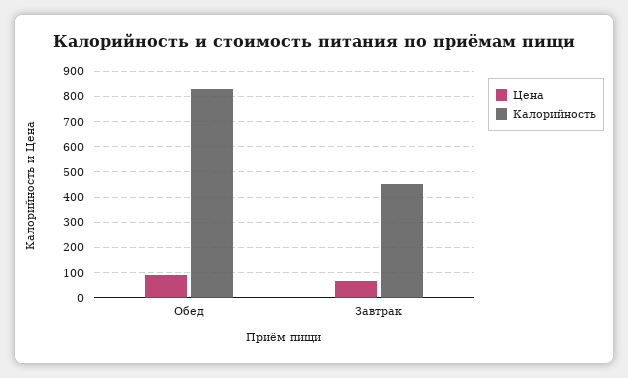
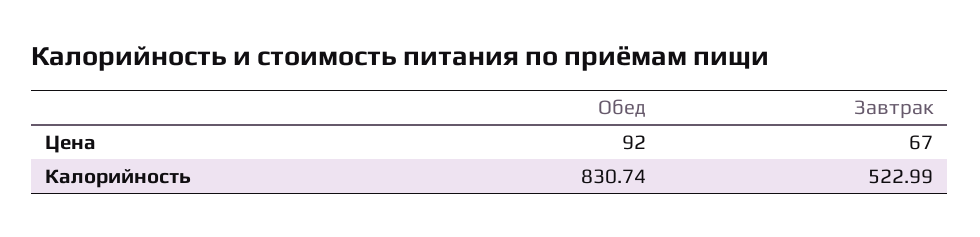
  {
    "Цена": {
      "Обед": 92,
      "Завтрак": 67
    },
    "Калорийность": {
      "Обед": 830.74,
-     "Завтрак": 450
+     "Завтрак": 522.99
    }
  }

